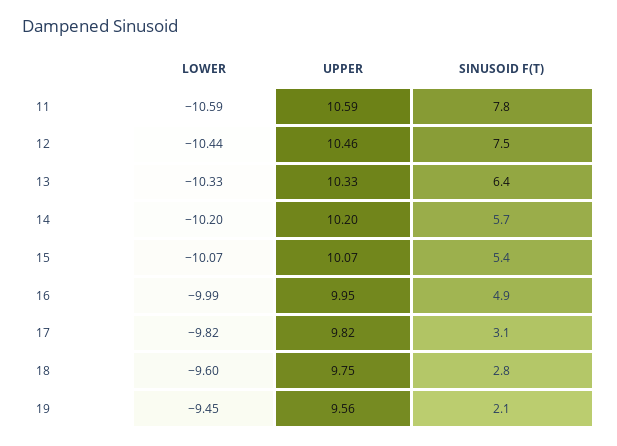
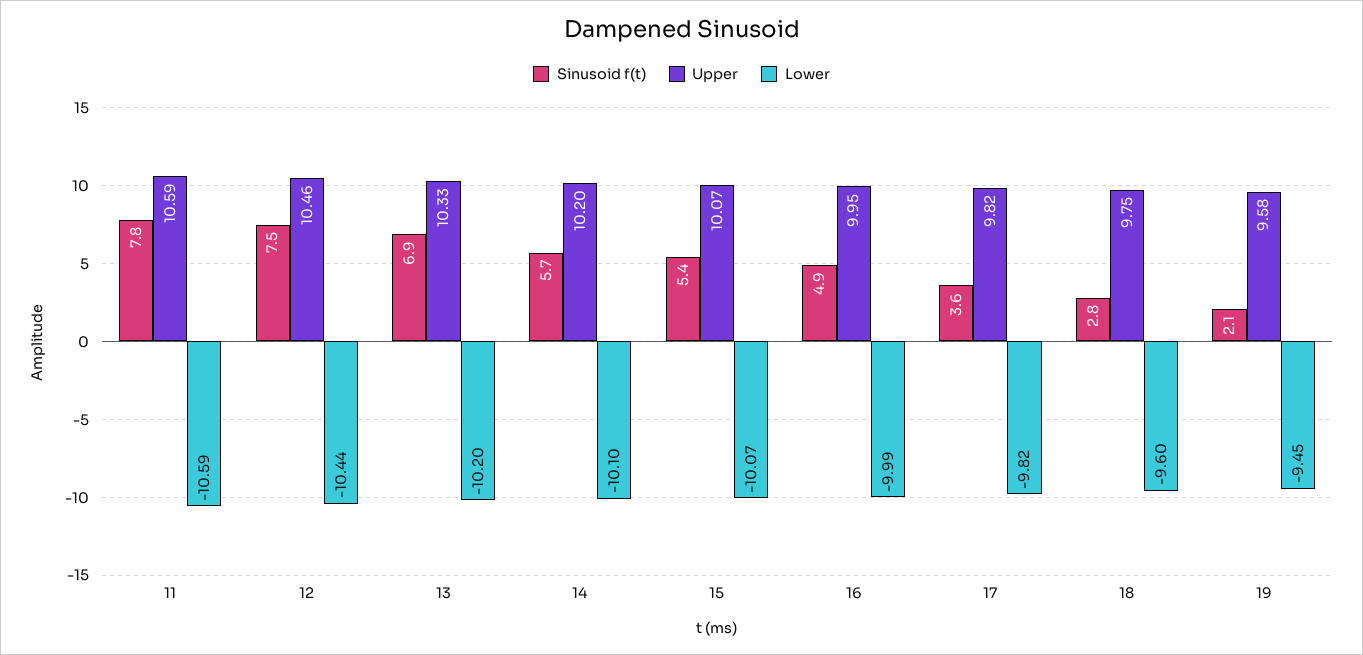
  {
    "LOWER": {
      "11": -10.59,
      "12": -10.44,
-     "13": -10.33,
+     "13": -10.2,
-     "14": -10.2,
+     "14": -10.1,
      "15": -10.07,
      "16": -9.99,
      "17": -9.82,
      "18": -9.6,
      "19": -9.45
    },
    "UPPER": {
      "11": 10.59,
      "12": 10.46,
      "13": 10.33,
      "14": 10.2,
      "15": 10.07,
      "16": 9.95,
      "17": 9.82,
      "18": 9.75,
-     "19": 9.56
+     "19": 9.58
    },
    "SINUSOID F(T)": {
      "11": 7.8,
      "12": 7.5,
-     "13": 6.4,
+     "13": 6.9,
      "14": 5.7,
      "15": 5.4,
      "16": 4.9,
-     "17": 3.1,
+     "17": 3.6,
      "18": 2.8,
      "19": 2.1
    }
  }

